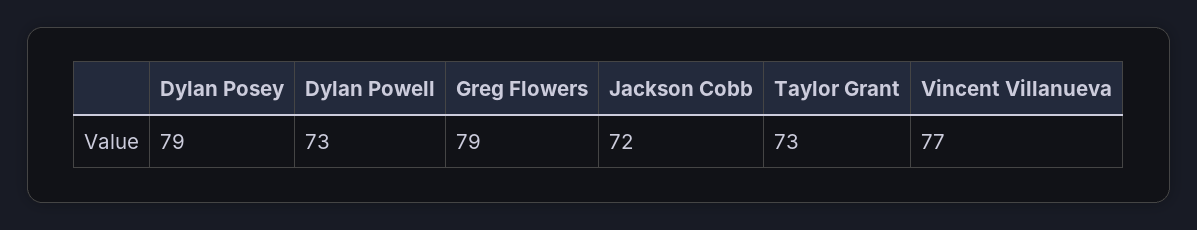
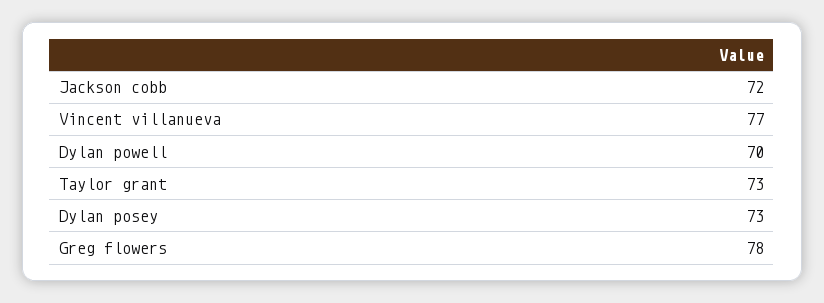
  {
-   "Dylan Posey": 79,
+   "Dylan Posey": 73,
-   "Dylan Powell": 73,
+   "Dylan Powell": 70,
-   "Greg Flowers": 79,
+   "Greg Flowers": 78,
    "Jackson Cobb": 72,
    "Taylor Grant": 73,
    "Vincent Villanueva": 77
  }

